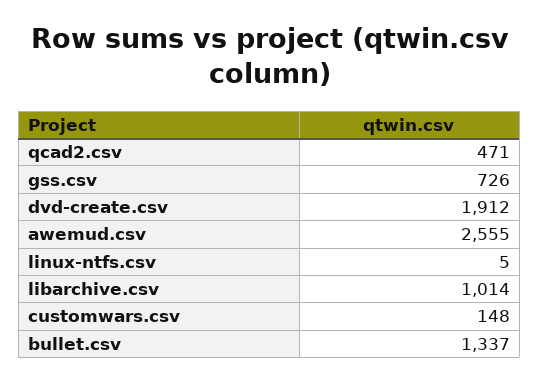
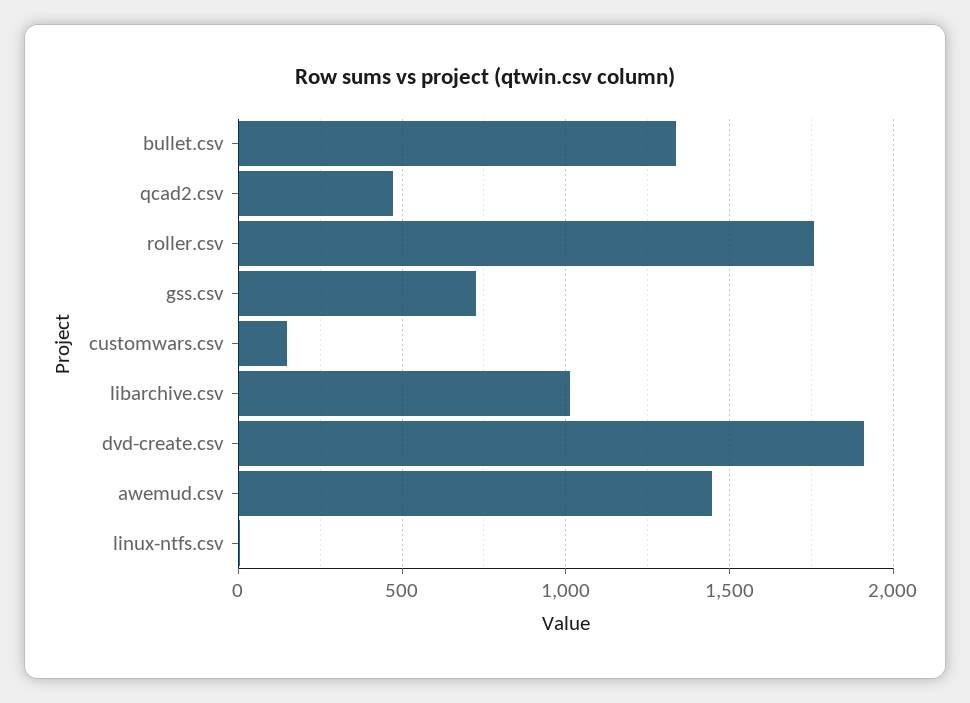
  {
    "qcad2.csv": 471,
    "gss.csv": 726,
    "dvd-create.csv": 1912,
-   "awemud.csv": 2555,
+   "awemud.csv": 1450,
    "linux-ntfs.csv": 5,
    "libarchive.csv": 1014,
    "customwars.csv": 148,
-   "bullet.csv": 1337
+   "bullet.csv": 1337,
+   "roller.csv": 1750
  }

